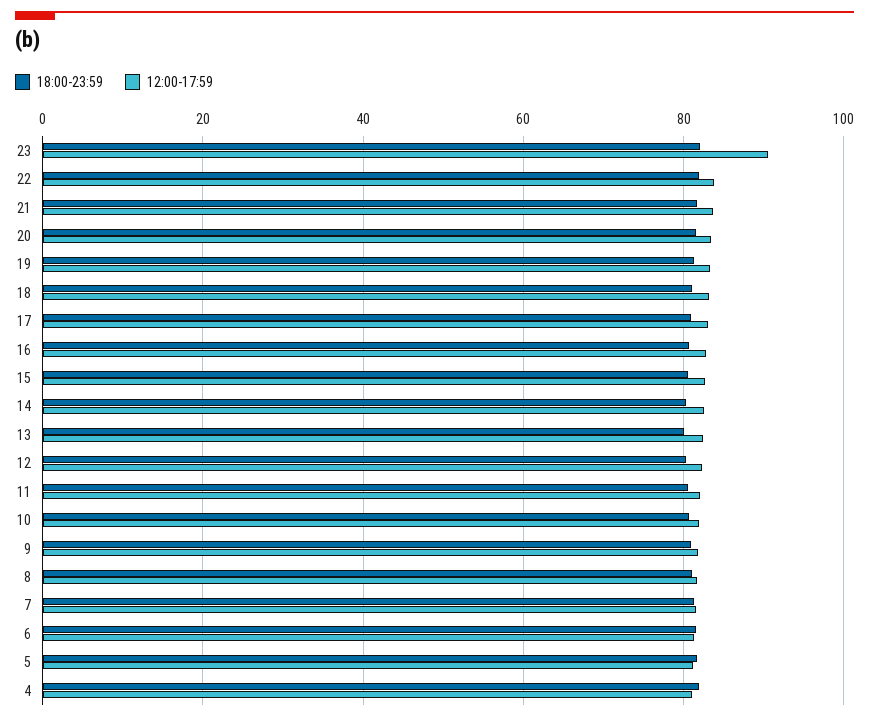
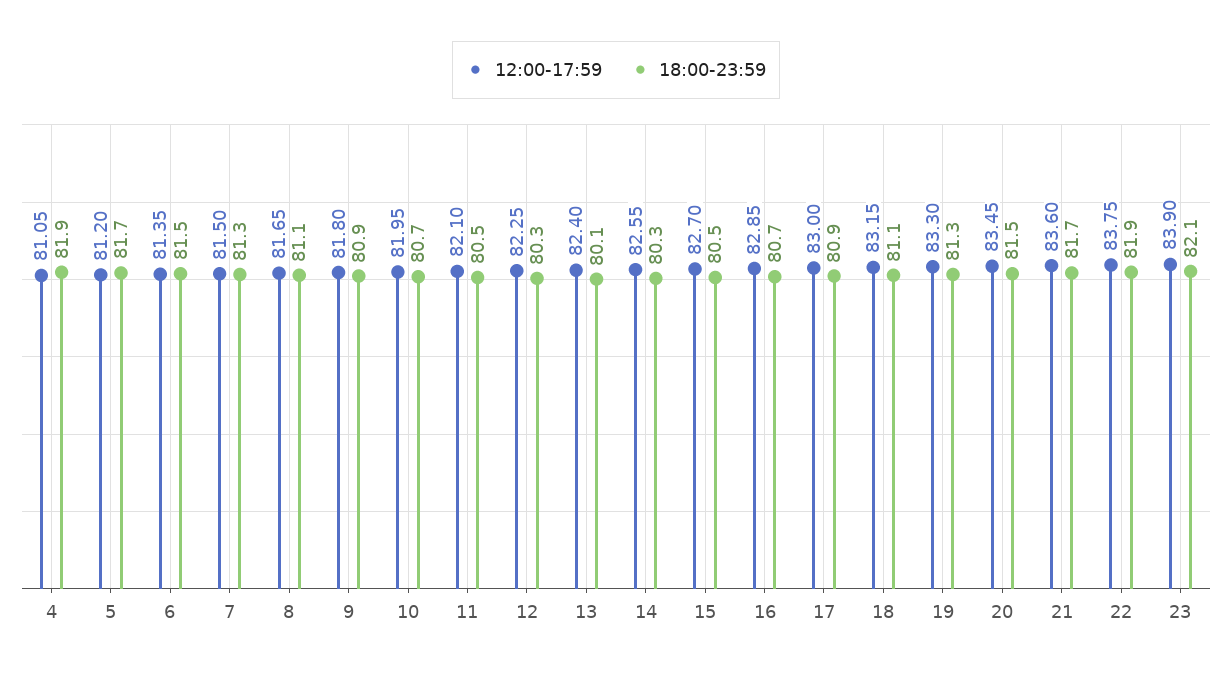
  {
    "18:00-23:59": {
      "23": 82.1,
      "22": 81.9,
      "21": 81.7,
      "20": 81.5,
      "19": 81.3,
      "18": 81.1,
      "17": 80.9,
      "16": 80.7,
      "15": 80.5,
      "14": 80.3,
      "13": 80.1,
      "12": 80.3,
      "11": 80.5,
      "10": 80.7,
      "9": 80.9,
      "8": 81.1,
      "7": 81.3,
      "6": 81.5,
      "5": 81.7,
      "4": 81.9
    },
    "12:00-17:59": {
-     "23": 90,
+     "23": 83.9,
      "22": 83.75,
      "21": 83.6,
      "20": 83.45,
      "19": 83.3,
      "18": 83.15,
      "17": 83,
      "16": 82.85,
      "15": 82.7,
      "14": 82.55,
      "13": 82.4,
      "12": 82.25,
      "11": 82.1,
      "10": 81.95,
      "9": 81.8,
      "8": 81.65,
      "7": 81.5,
      "6": 81.35,
      "5": 81.2,
      "4": 81.05
    }
  }

